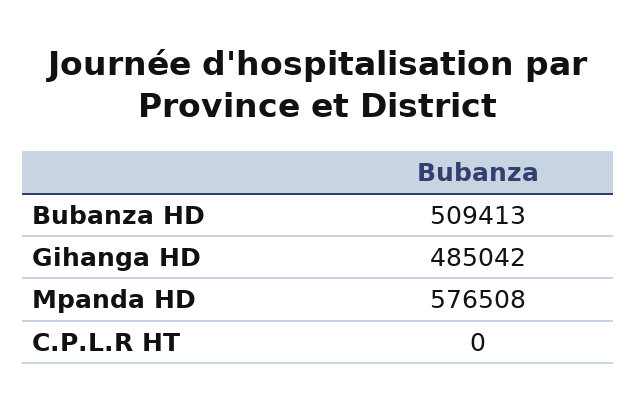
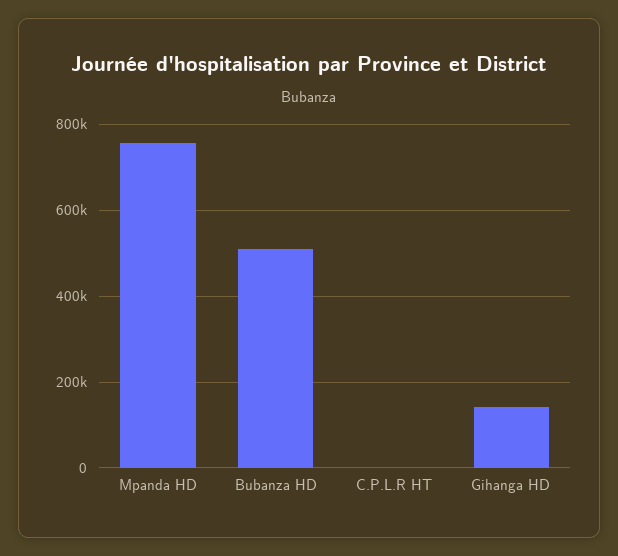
  {
    "Bubanza HD": 509413,
-   "Gihanga HD": 485042,
+   "Gihanga HD": 140000,
-   "Mpanda HD": 576508,
+   "Mpanda HD": 760000,
    "C.P.L.R HT": 0
  }

